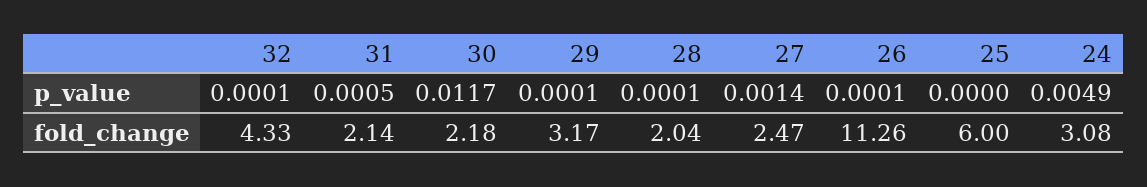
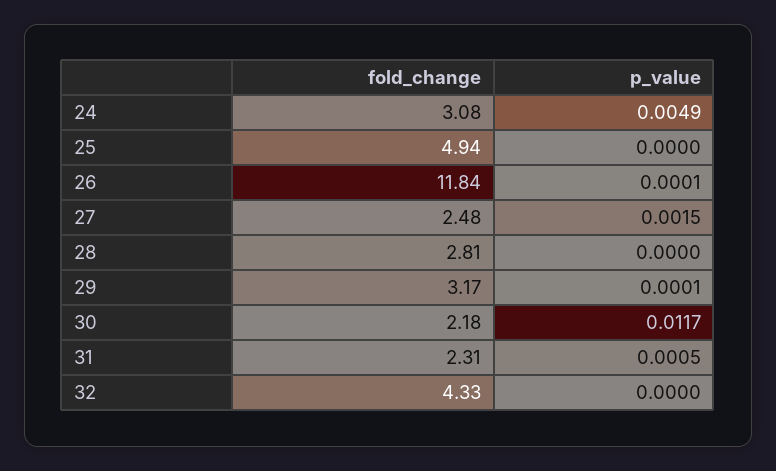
  {
    "32": {
-     "p_value": 0.0001,
+     "p_value": 0,
      "fold_change": 4.33
    },
    "31": {
      "p_value": 0.0005,
-     "fold_change": 2.14
+     "fold_change": 2.31
    },
    "30": {
      "p_value": 0.0117,
      "fold_change": 2.18
    },
    "29": {
      "p_value": 0.0001,
      "fold_change": 3.17
    },
    "28": {
-     "p_value": 0.0001,
+     "p_value": 0,
-     "fold_change": 2.04
+     "fold_change": 2.81
    },
    "27": {
-     "p_value": 0.0014,
+     "p_value": 0.0015,
-     "fold_change": 2.47
+     "fold_change": 2.48
    },
    "26": {
      "p_value": 0.0001,
-     "fold_change": 11.26
+     "fold_change": 11.84
    },
    "25": {
      "p_value": 0,
-     "fold_change": 6
+     "fold_change": 4.94
    },
    "24": {
      "p_value": 0.0049,
      "fold_change": 3.08
    }
  }

